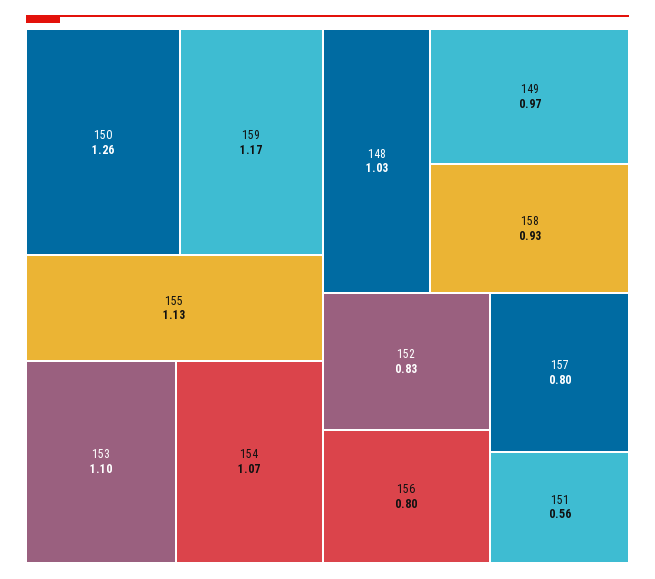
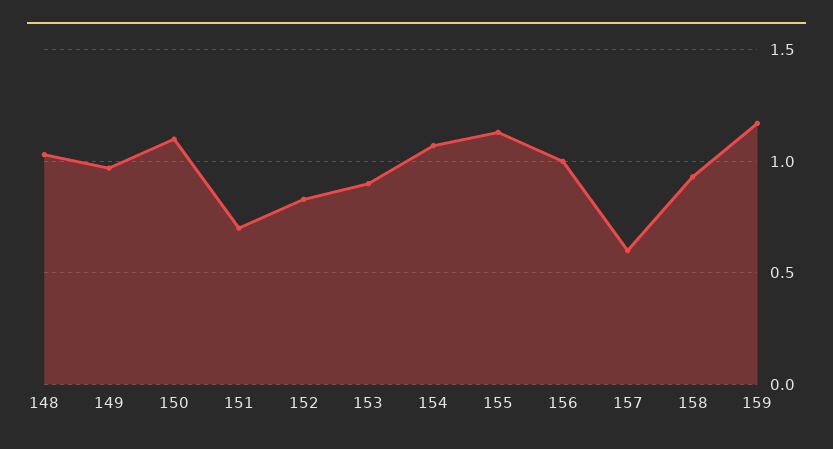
  {
-   "150": 1.26,
+   "150": 1.1,
    "159": 1.17,
    "155": 1.13,
-   "153": 1.1,
+   "153": 0.9,
    "154": 1.07,
    "148": 1.03,
    "149": 0.97,
    "158": 0.93,
    "152": 0.83,
-   "156": 0.8,
+   "156": 1,
-   "157": 0.8,
+   "157": 0.6,
-   "151": 0.56
+   "151": 0.7
  }

